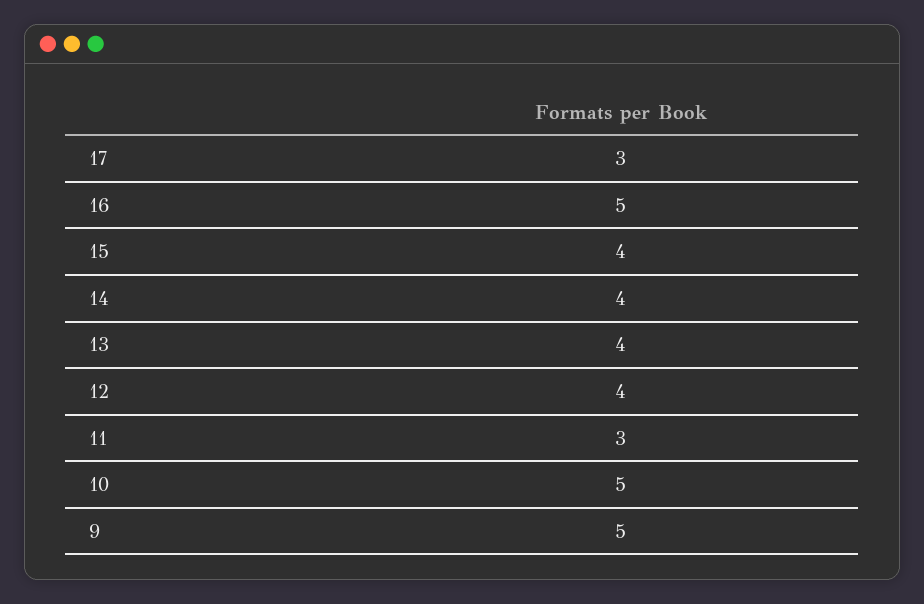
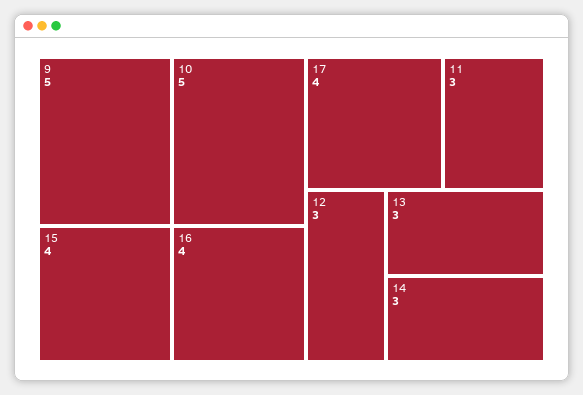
  {
-   "17": 3,
+   "17": 4,
-   "16": 5,
+   "16": 4,
    "15": 4,
-   "14": 4,
+   "14": 3,
-   "13": 4,
+   "13": 3,
-   "12": 4,
+   "12": 3,
    "11": 3,
    "10": 5,
    "9": 5
  }

